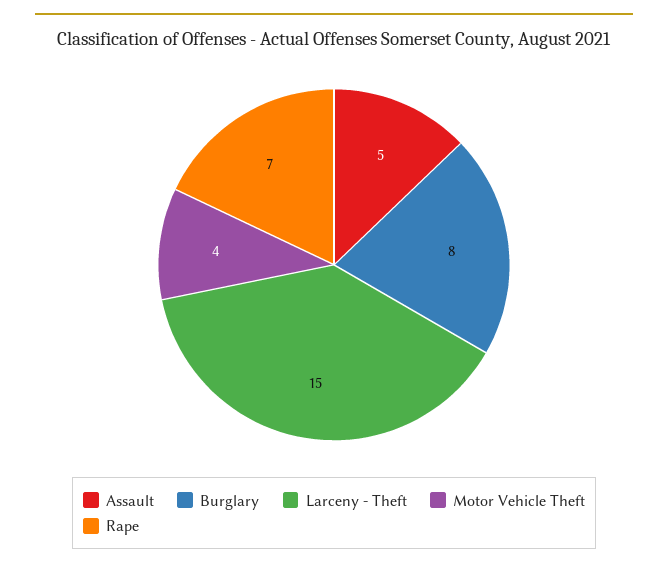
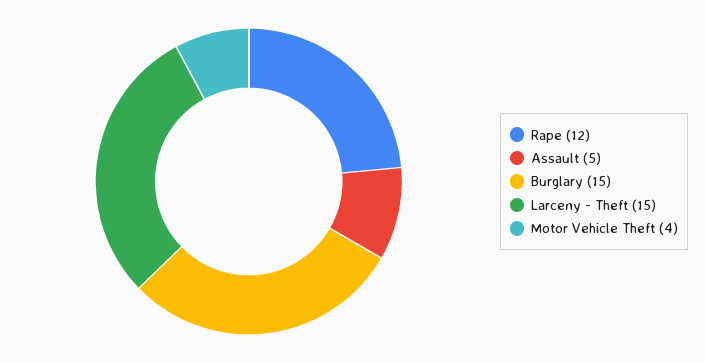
  {
    "Assault": 5,
-   "Burglary": 8,
+   "Burglary": 15,
    "Larceny - Theft": 15,
    "Motor Vehicle Theft": 4,
-   "Rape": 7
+   "Rape": 12
  }

